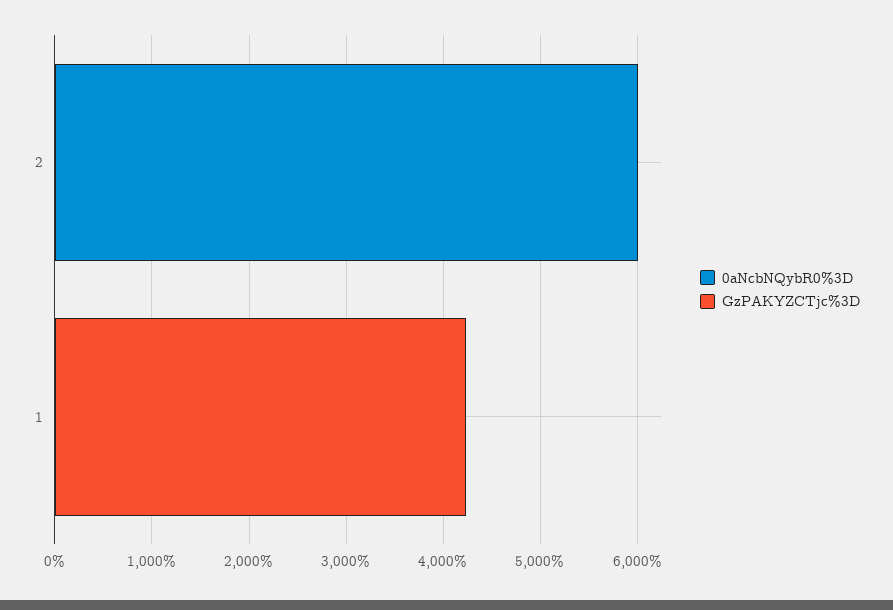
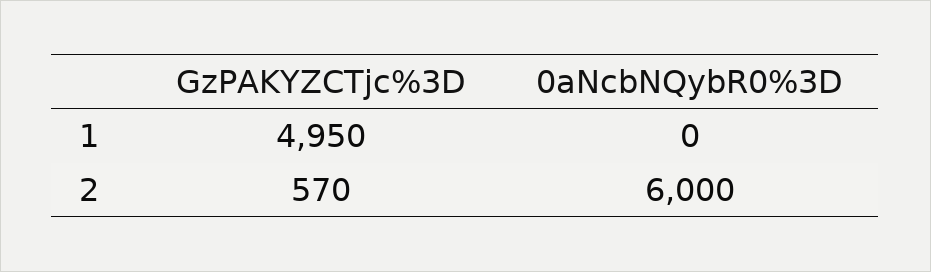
  {
    "0aNcbNQybR0%3D": {
      "2": 6000,
      "1": 0
    },
    "GzPAKYZCTjc%3D": {
-     "2": 0,
+     "2": 570,
-     "1": 4200
+     "1": 4950
    }
  }

